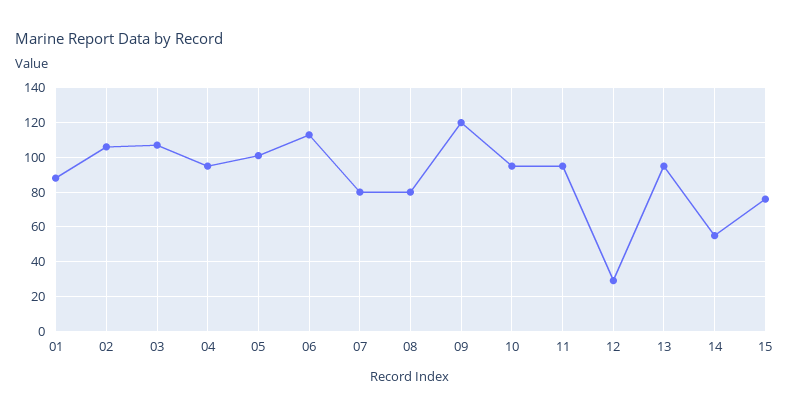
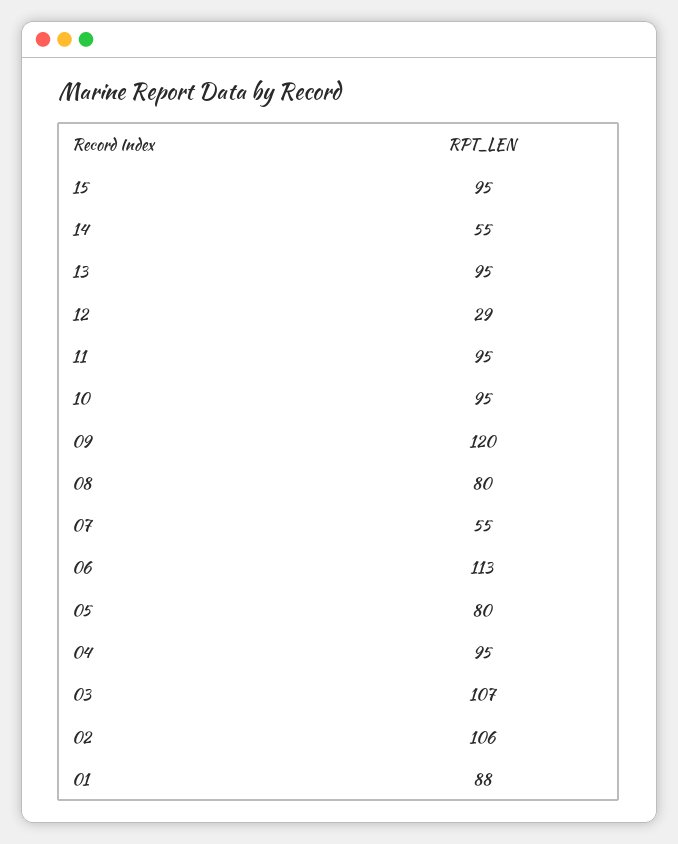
  {
    "01": 88,
    "02": 106,
    "03": 107,
    "04": 95,
-   "05": 100,
+   "05": 80,
    "06": 113,
-   "07": 80,
+   "07": 55,
    "08": 80,
    "09": 120,
    "10": 95,
    "11": 95,
    "12": 29,
    "13": 95,
    "14": 55,
-   "15": 75
+   "15": 95
  }

